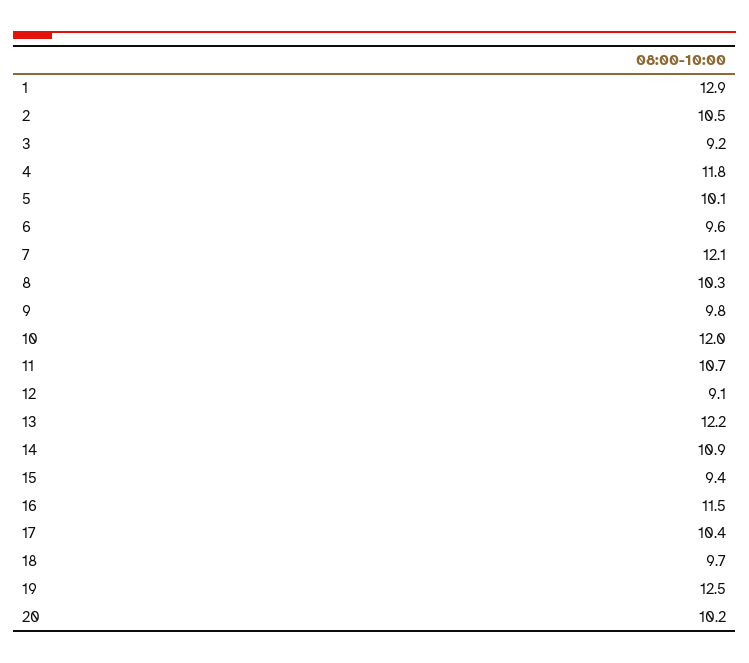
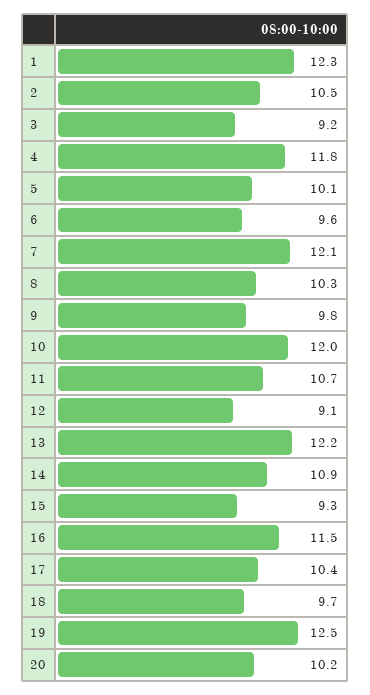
  {
-   "1": 12.9,
+   "1": 12.3,
    "2": 10.5,
    "3": 9.2,
    "4": 11.8,
    "5": 10.1,
    "6": 9.6,
    "7": 12.1,
    "8": 10.3,
    "9": 9.8,
    "10": 12,
    "11": 10.7,
    "12": 9.1,
    "13": 12.2,
    "14": 10.9,
-   "15": 9.4,
+   "15": 9.3,
    "16": 11.5,
    "17": 10.4,
    "18": 9.7,
    "19": 12.5,
    "20": 10.2
  }

